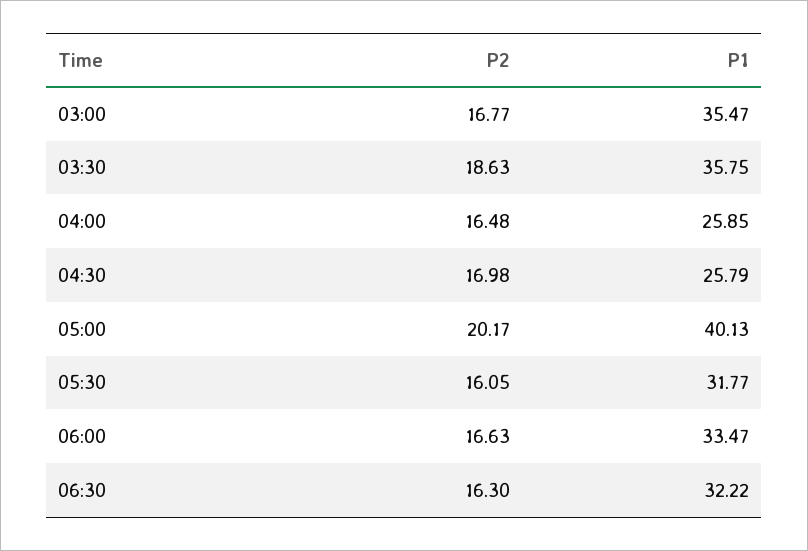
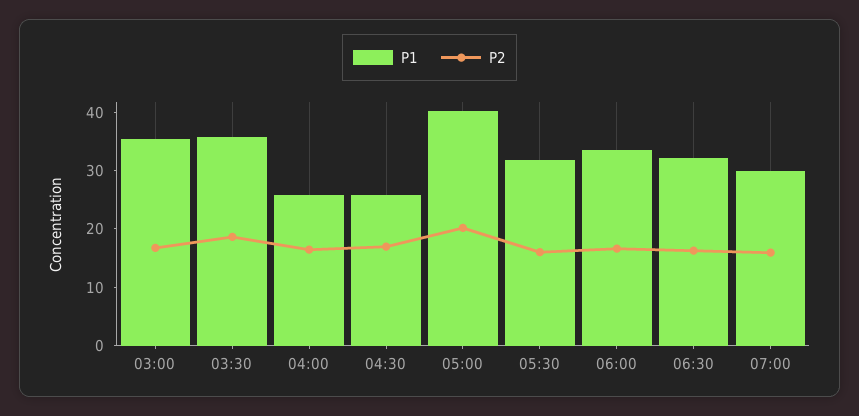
  {
    "P2": {
      "03:00": 16.77,
      "03:30": 18.63,
      "04:00": 16.48,
      "04:30": 16.98,
      "05:00": 20.17,
      "05:30": 16.05,
      "06:00": 16.63,
-     "06:30": 16.3
+     "06:30": 16.3,
+     "07:00": 16
    },
    "P1": {
      "03:00": 35.47,
      "03:30": 35.75,
      "04:00": 25.85,
      "04:30": 25.79,
      "05:00": 40.13,
      "05:30": 31.77,
      "06:00": 33.47,
-     "06:30": 32.22
+     "06:30": 32.22,
+     "07:00": 30
    }
  }

